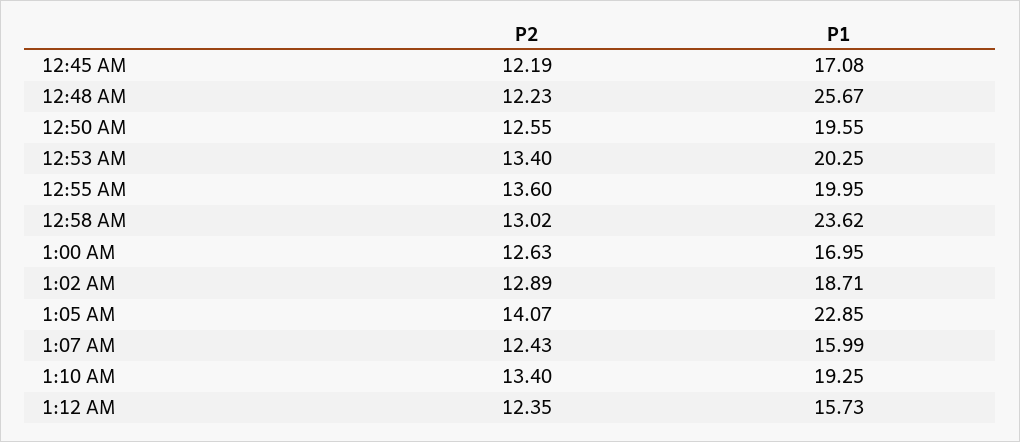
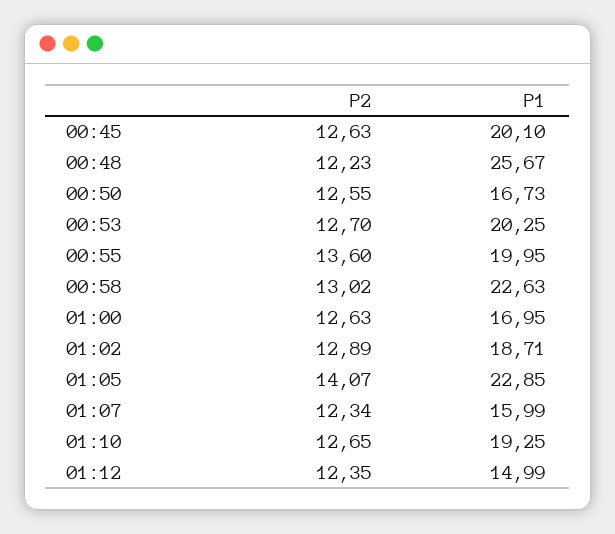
  {
    "P2": {
-     "12:45 AM": 12.19,
+     "12:45 AM": 12.63,
      "12:48 AM": 12.23,
      "12:50 AM": 12.55,
-     "12:53 AM": 13.4,
+     "12:53 AM": 12.7,
      "12:55 AM": 13.6,
      "12:58 AM": 13.02,
      "1:00 AM": 12.63,
      "1:02 AM": 12.89,
      "1:05 AM": 14.07,
-     "1:07 AM": 12.43,
+     "1:07 AM": 12.34,
-     "1:10 AM": 13.4,
+     "1:10 AM": 12.65,
      "1:12 AM": 12.35
    },
    "P1": {
-     "12:45 AM": 17.08,
+     "12:45 AM": 20.1,
      "12:48 AM": 25.67,
-     "12:50 AM": 19.55,
+     "12:50 AM": 16.73,
      "12:53 AM": 20.25,
      "12:55 AM": 19.95,
-     "12:58 AM": 23.62,
+     "12:58 AM": 22.63,
      "1:00 AM": 16.95,
      "1:02 AM": 18.71,
      "1:05 AM": 22.85,
      "1:07 AM": 15.99,
      "1:10 AM": 19.25,
-     "1:12 AM": 15.73
+     "1:12 AM": 14.99
    }
  }

